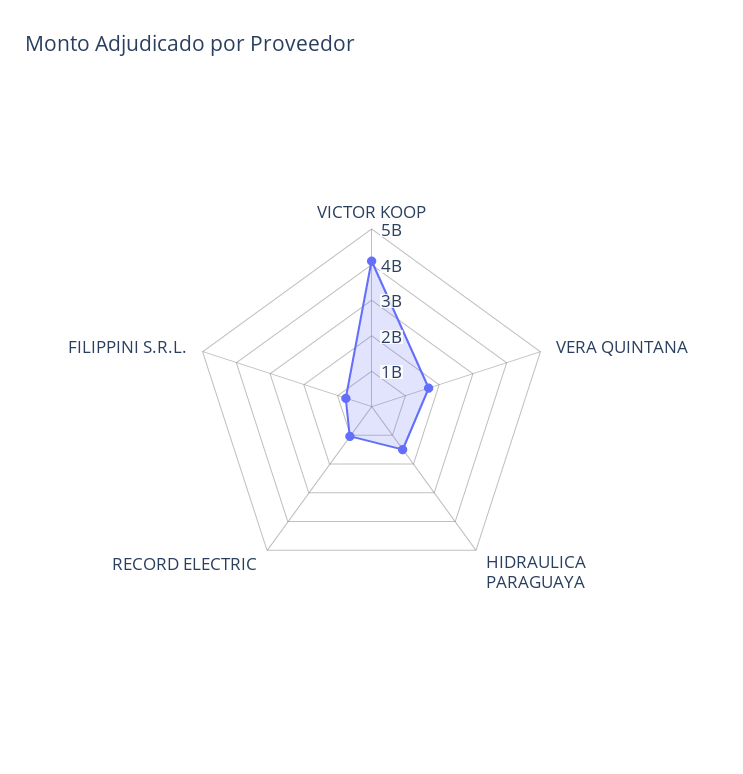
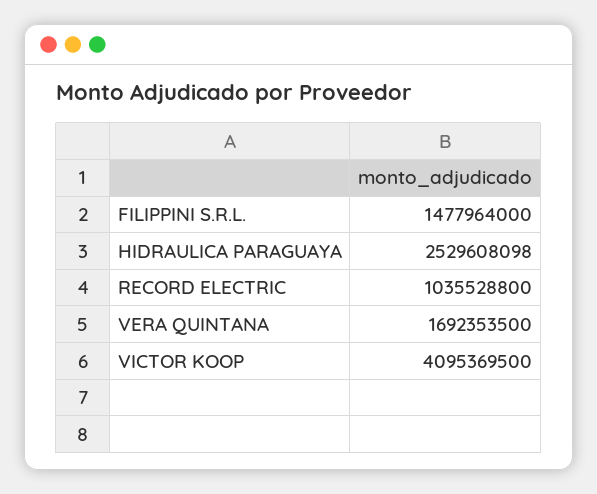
  {
    "VICTOR KOOP": 4095369500,
    "VERA QUINTANA": 1692353500,
-   "HIDRAULICA PARAGUAYA": 1500000000,
+   "HIDRAULICA PARAGUAYA": 2529608098,
    "RECORD ELECTRIC": 1035528800,
-   "FILIPPINI S.R.L.": 750000000
+   "FILIPPINI S.R.L.": 1477964000
  }

